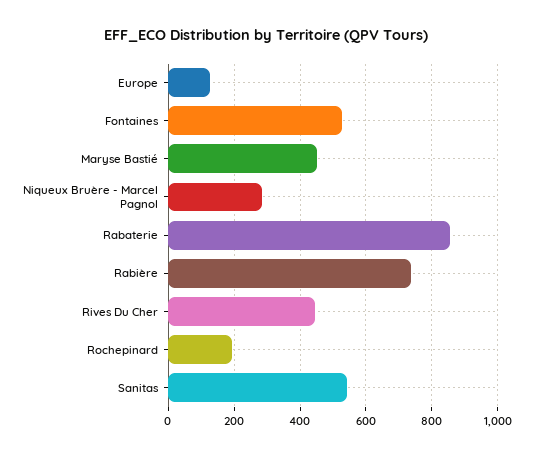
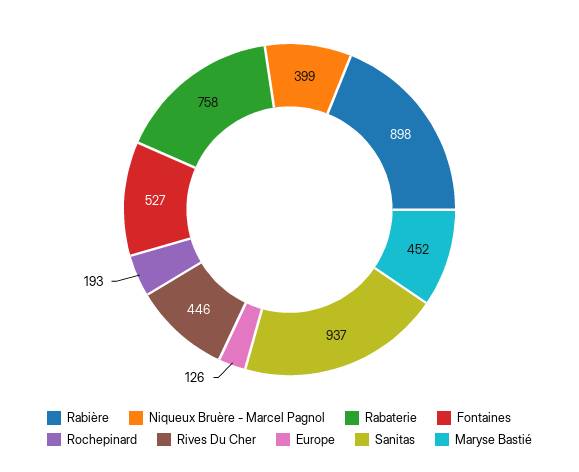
  {
    "Europe": 126,
    "Fontaines": 527,
    "Maryse Bastié": 452,
-   "Niqueux Bruère - Marcel Pagnol": 280,
+   "Niqueux Bruère - Marcel Pagnol": 399,
-   "Rabaterie": 860,
+   "Rabaterie": 758,
-   "Rabière": 740,
+   "Rabière": 898,
    "Rives Du Cher": 446,
    "Rochepinard": 193,
-   "Sanitas": 540
+   "Sanitas": 937
  }

